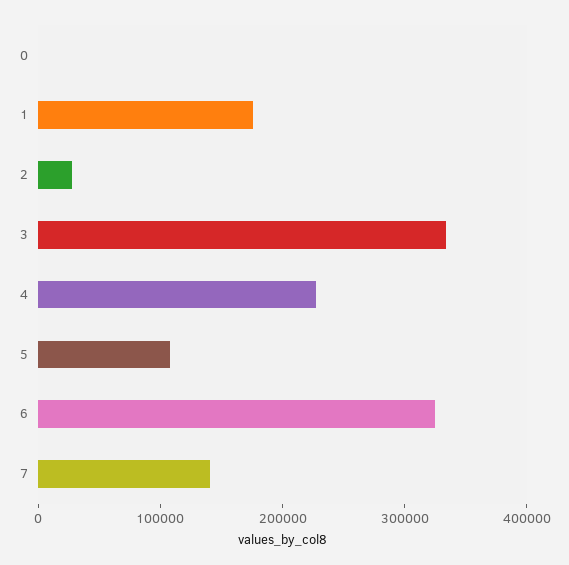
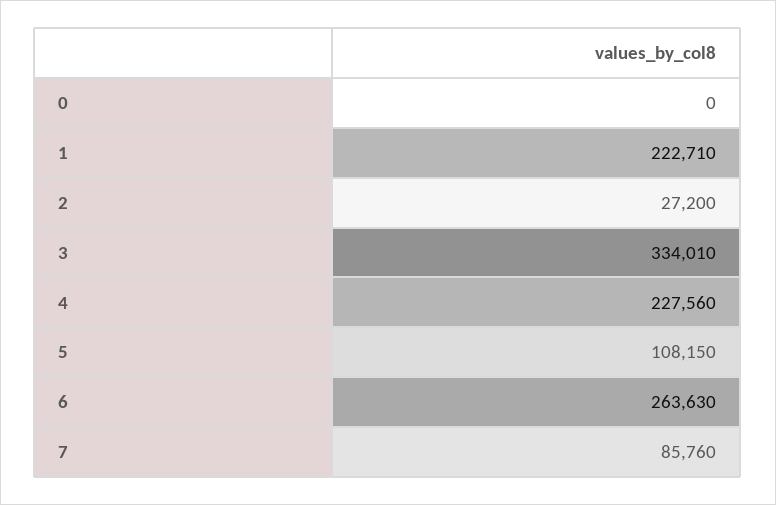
  {
    "0": 0,
-   "1": 180000,
+   "1": 222710,
    "2": 27200,
    "3": 334010,
    "4": 227560,
    "5": 108150,
-   "6": 320000,
+   "6": 263630,
-   "7": 140000
+   "7": 85760
  }

